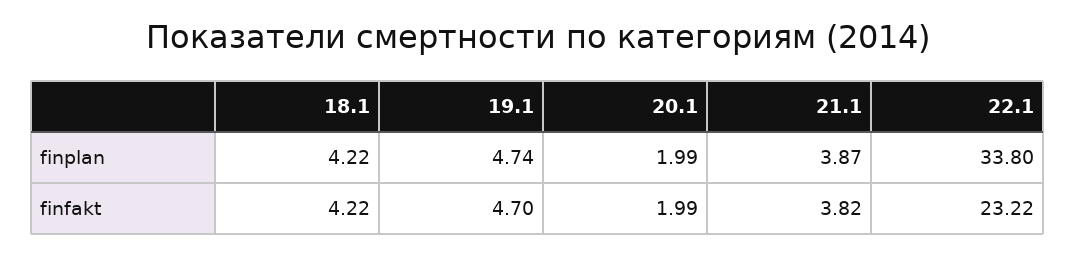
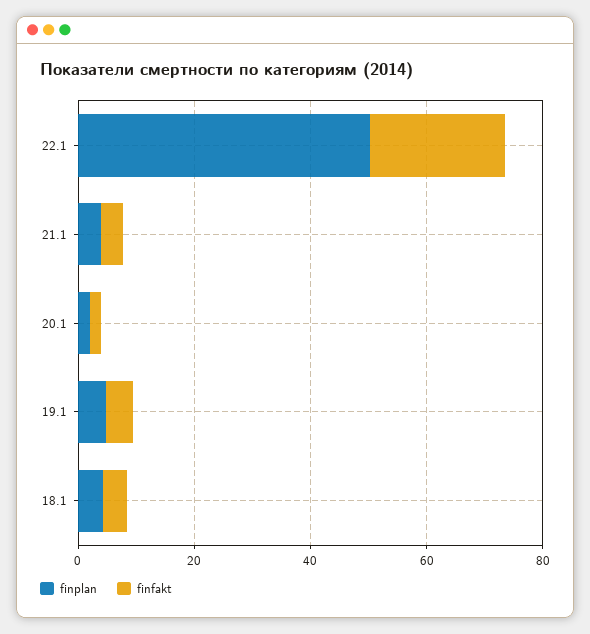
  {
    "finplan": {
      "18.1": 4.22,
      "19.1": 4.74,
      "20.1": 1.99,
      "21.1": 3.87,
-     "22.1": 33.8
+     "22.1": 50
    },
    "finfakt": {
      "18.1": 4.22,
      "19.1": 4.7,
      "20.1": 1.99,
      "21.1": 3.82,
      "22.1": 23.22
    }
  }

